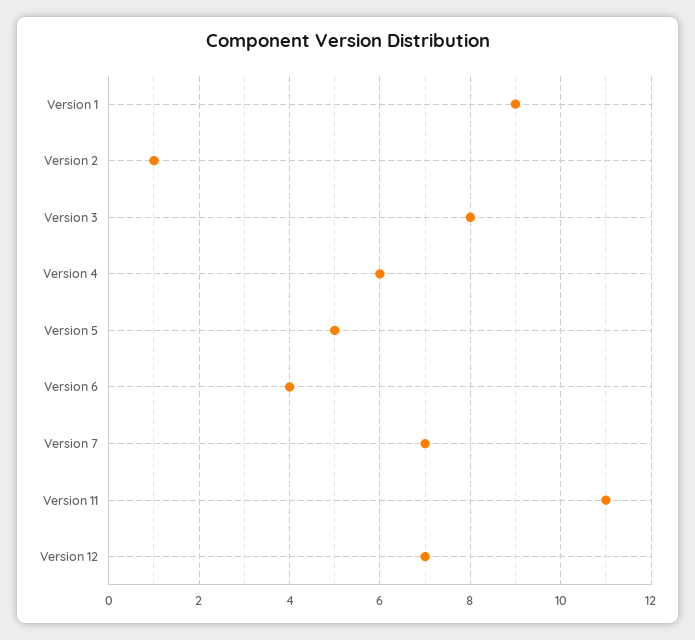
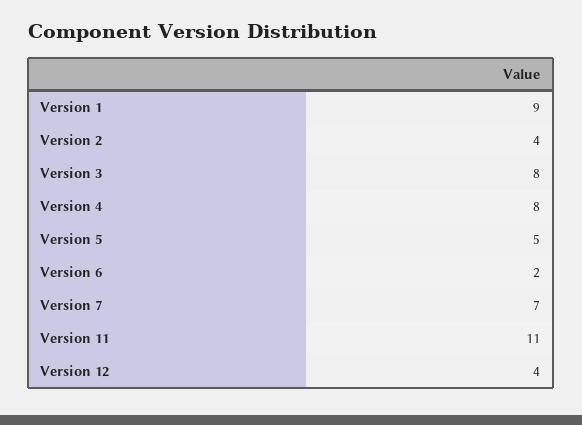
  {
    "Version 1": 9,
-   "Version 2": 1,
+   "Version 2": 4,
    "Version 3": 8,
-   "Version 4": 6,
+   "Version 4": 8,
    "Version 5": 5,
-   "Version 6": 4,
+   "Version 6": 2,
    "Version 7": 7,
    "Version 11": 11,
-   "Version 12": 7
+   "Version 12": 4
  }

